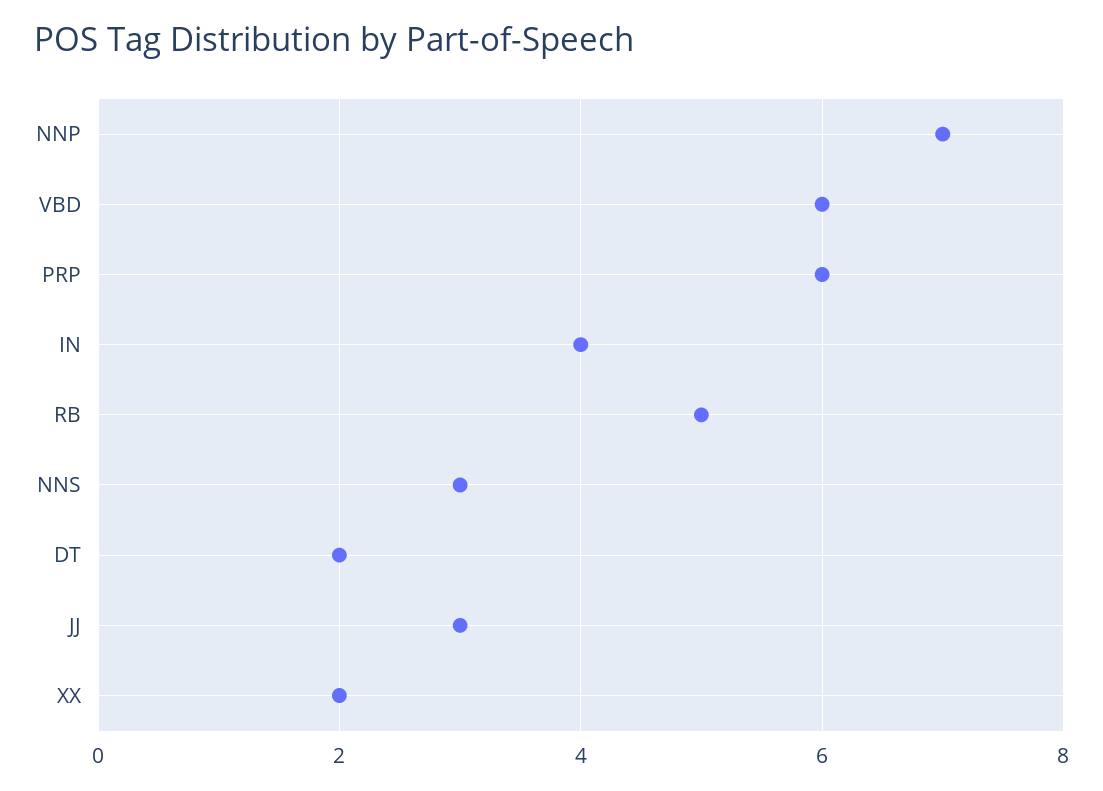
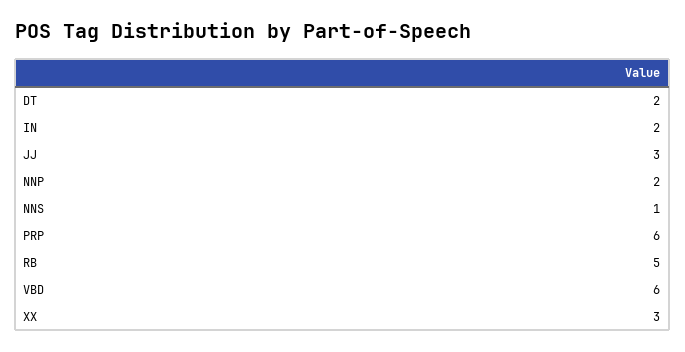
  {
-   "NNP": 7,
+   "NNP": 2,
    "VBD": 6,
    "PRP": 6,
-   "IN": 4,
+   "IN": 2,
    "RB": 5,
-   "NNS": 3,
+   "NNS": 1,
    "DT": 2,
    "JJ": 3,
-   "XX": 2
+   "XX": 3
  }

